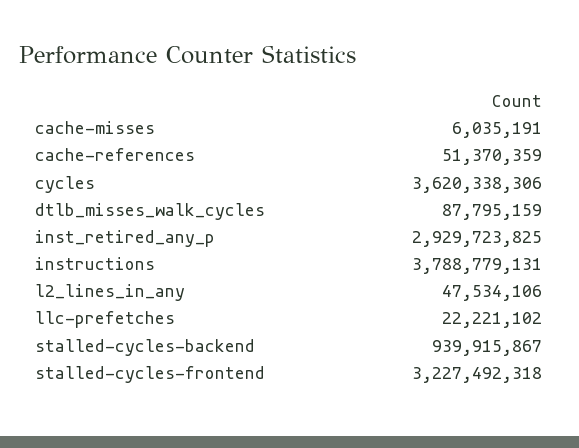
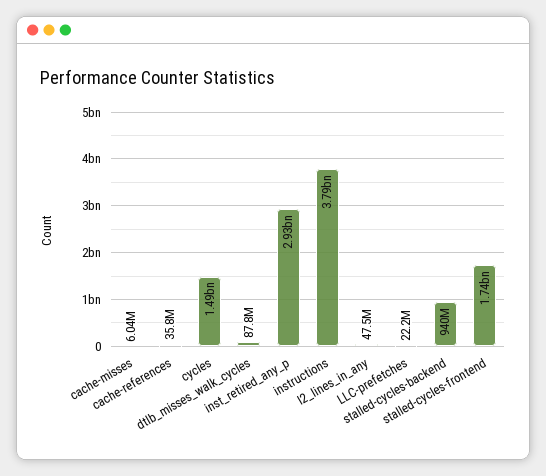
  {
    "cache-misses": 6035191,
-   "cache-references": 51370359,
+   "cache-references": 35800000,
-   "cycles": 3620338306,
+   "cycles": 1490000000,
    "dtlb_misses_walk_cycles": 87795159,
    "inst_retired_any_p": 2929723825,
    "instructions": 3788779131,
    "l2_lines_in_any": 47534106,
    "llc-prefetches": 22221102,
    "stalled-cycles-backend": 939915867,
-   "stalled-cycles-frontend": 3227492318
+   "stalled-cycles-frontend": 1740000000
  }

